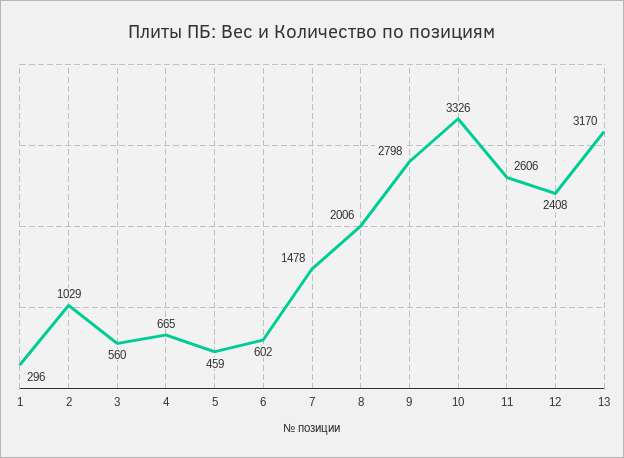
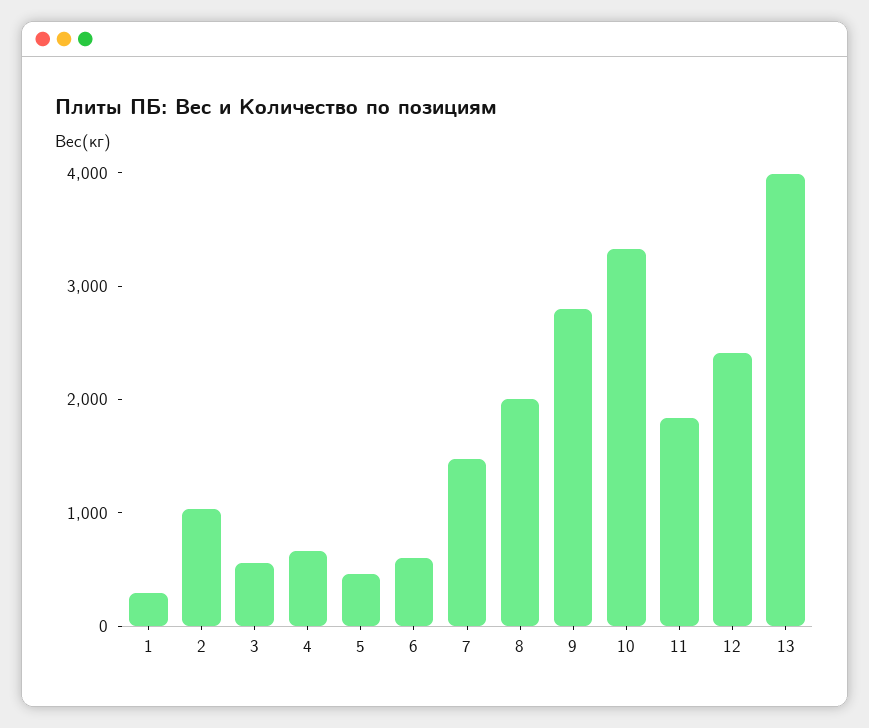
  {
    "1": 296,
    "2": 1029,
    "3": 560,
    "4": 665,
    "5": 459,
    "6": 602,
    "7": 1478,
    "8": 2006,
    "9": 2798,
    "10": 3326,
-   "11": 2606,
+   "11": 1800,
    "12": 2408,
-   "13": 3170
+   "13": 4000
  }

